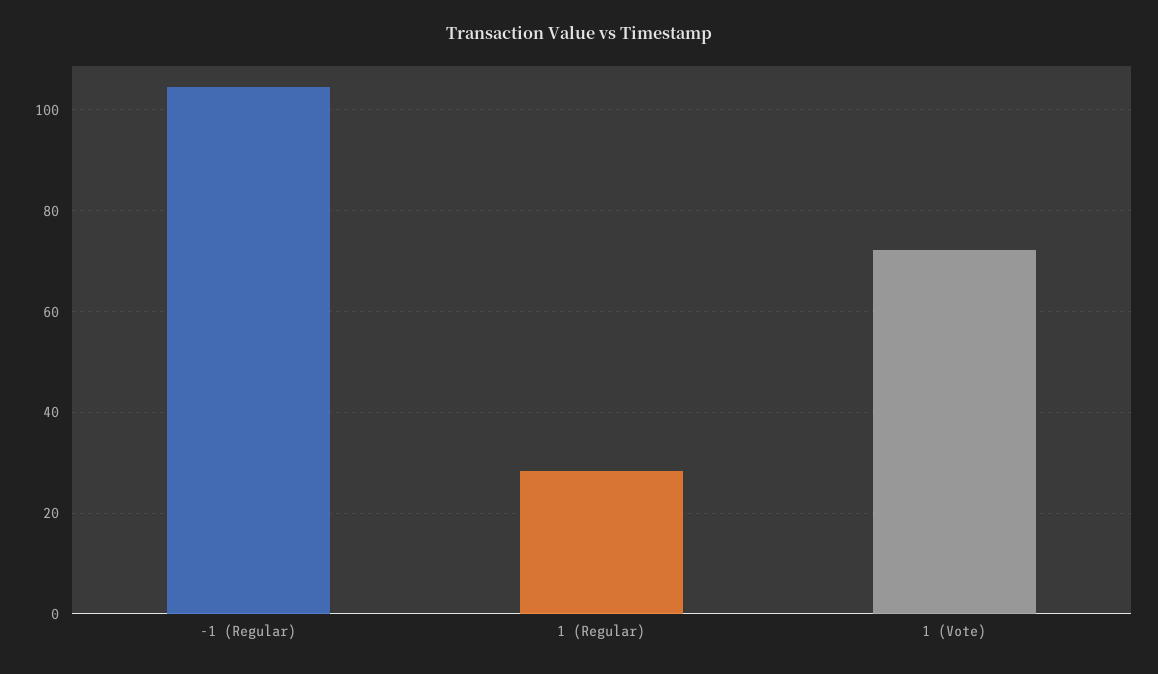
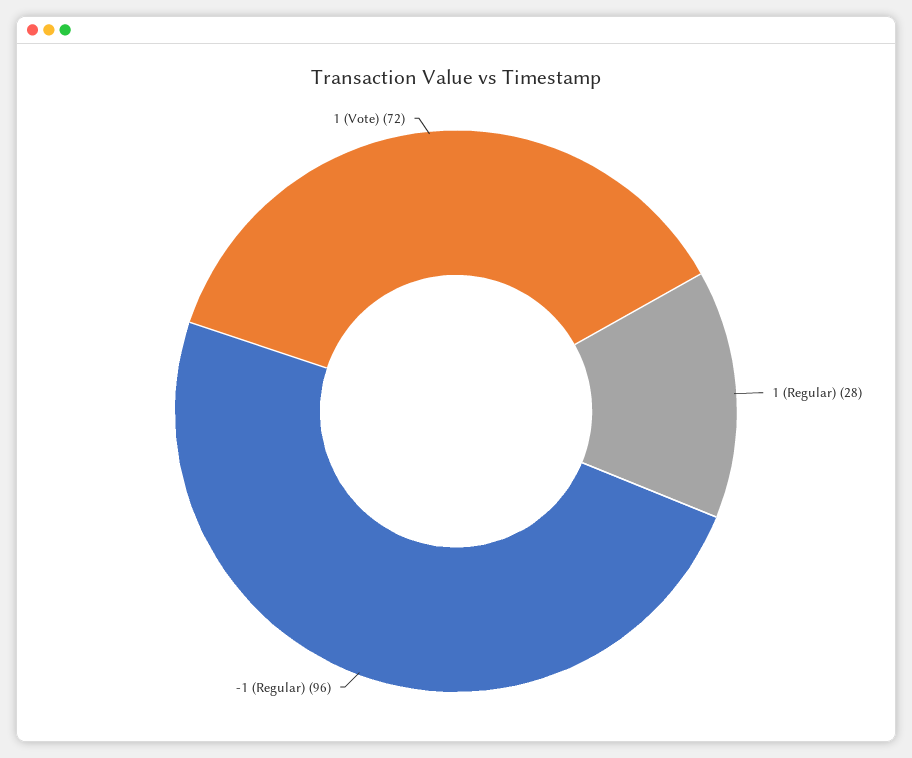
  {
-   "-1 (Regular)": 104,
+   "-1 (Regular)": 96,
    "1 (Regular)": 28,
    "1 (Vote)": 72
  }

